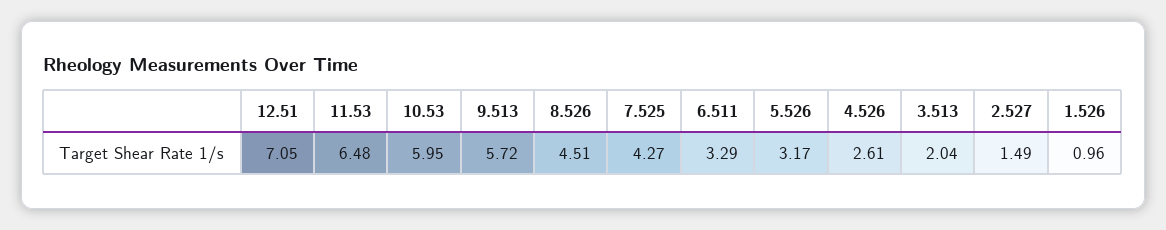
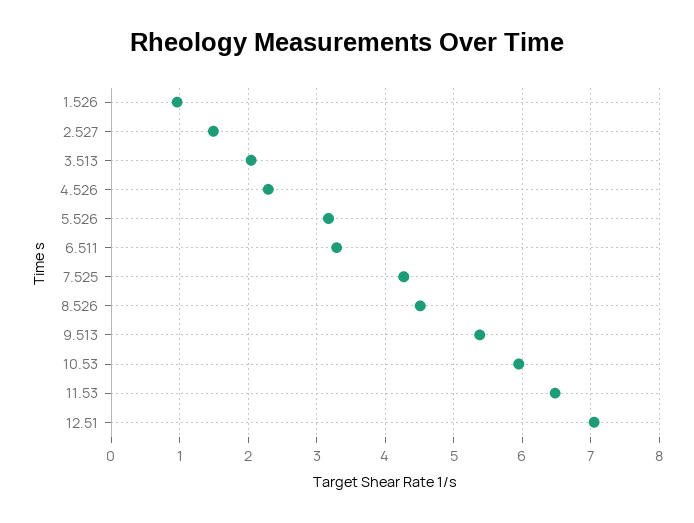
  {
    "12.51": 7.05,
    "11.53": 6.48,
    "10.53": 5.95,
-   "9.513": 5.72,
+   "9.513": 5.4,
    "8.526": 4.51,
    "7.525": 4.27,
    "6.511": 3.29,
    "5.526": 3.17,
-   "4.526": 2.61,
+   "4.526": 2.3,
    "3.513": 2.04,
    "2.527": 1.49,
    "1.526": 0.96
  }

